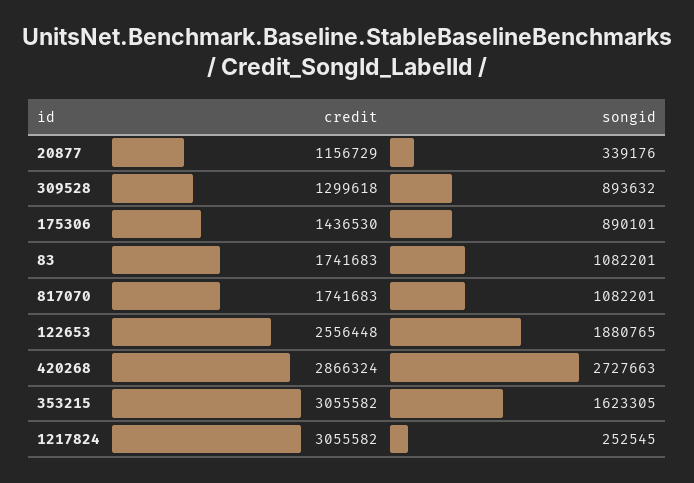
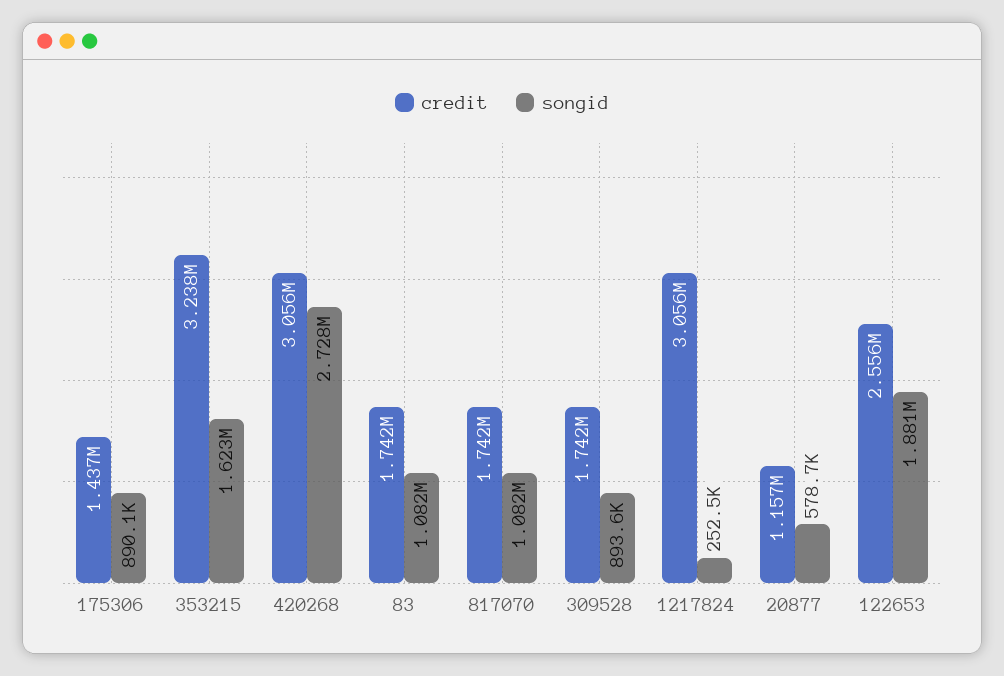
  {
    "credit": {
      "20877": 1156729,
-     "309528": 1299618,
+     "309528": 1742000,
      "175306": 1436530,
      "83": 1741683,
      "817070": 1741683,
      "122653": 2556448,
-     "420268": 2866324,
+     "420268": 3056000,
-     "353215": 3055582,
+     "353215": 3238000,
      "1217824": 3055582
    },
    "songid": {
-     "20877": 339176,
+     "20877": 578700,
      "309528": 893632,
      "175306": 890101,
      "83": 1082201,
      "817070": 1082201,
      "122653": 1880765,
      "420268": 2727663,
      "353215": 1623305,
      "1217824": 252545
    }
  }

